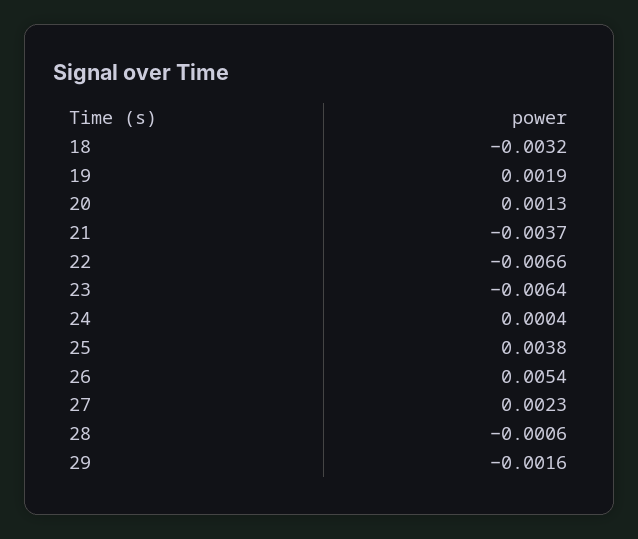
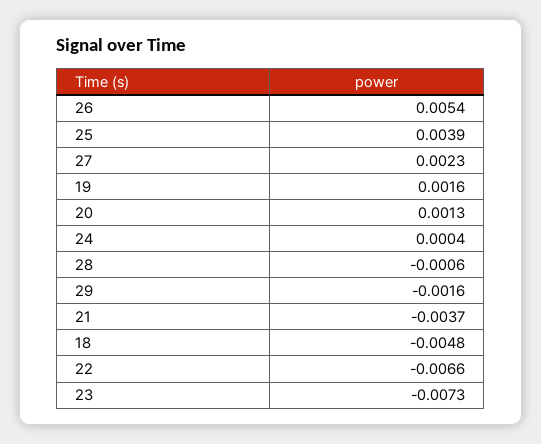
  {
-   "18": -0.0032,
+   "18": -0.0048,
-   "19": 0.0019,
+   "19": 0.0016,
    "20": 0.0013,
    "21": -0.0037,
    "22": -0.0066,
-   "23": -0.0064,
+   "23": -0.0073,
    "24": 0.0004,
-   "25": 0.0038,
+   "25": 0.0039,
    "26": 0.0054,
    "27": 0.0023,
    "28": -0.0006,
    "29": -0.0016
  }

